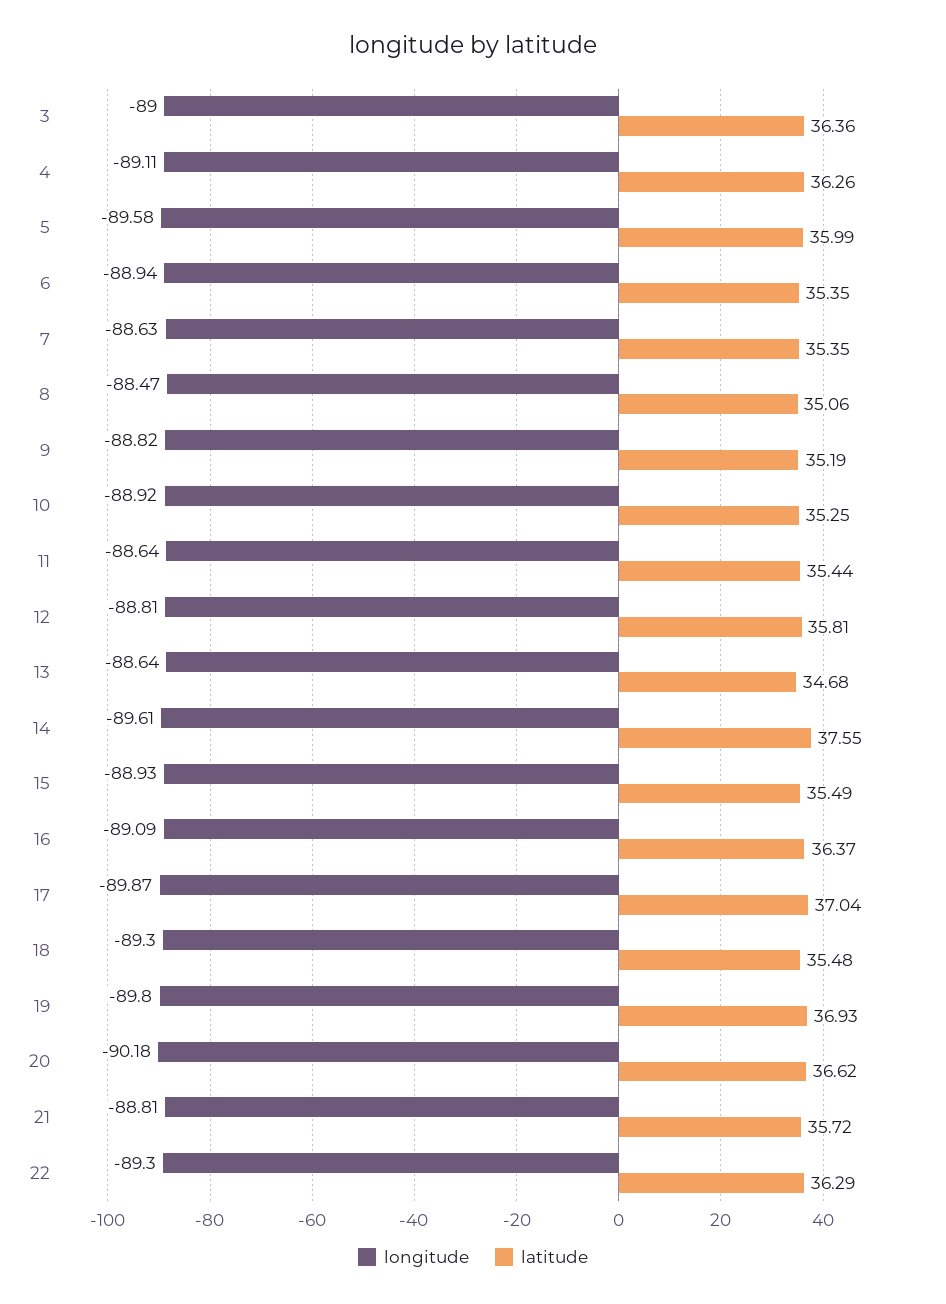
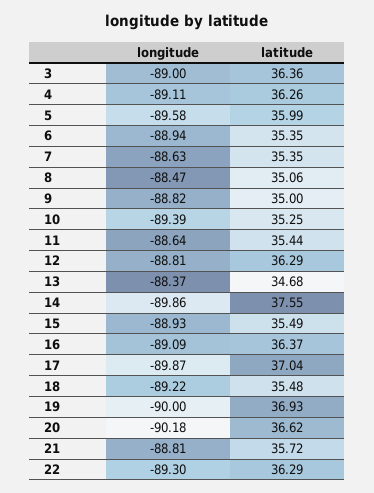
  {
    "longitude": {
      "3": -89,
      "4": -89.11,
      "5": -89.58,
      "6": -88.94,
      "7": -88.63,
      "8": -88.47,
      "9": -88.82,
-     "10": -88.92,
+     "10": -89.39,
      "11": -88.64,
      "12": -88.81,
-     "13": -88.64,
+     "13": -88.37,
-     "14": -89.61,
+     "14": -89.86,
      "15": -88.93,
      "16": -89.09,
      "17": -89.87,
-     "18": -89.3,
+     "18": -89.22,
-     "19": -89.8,
+     "19": -90,
      "20": -90.18,
      "21": -88.81,
      "22": -89.3
    },
    "latitude": {
      "3": 36.36,
      "4": 36.26,
      "5": 35.99,
      "6": 35.35,
      "7": 35.35,
      "8": 35.06,
-     "9": 35.19,
+     "9": 35,
      "10": 35.25,
      "11": 35.44,
-     "12": 35.81,
+     "12": 36.29,
      "13": 34.68,
      "14": 37.55,
      "15": 35.49,
      "16": 36.37,
      "17": 37.04,
      "18": 35.48,
      "19": 36.93,
      "20": 36.62,
      "21": 35.72,
      "22": 36.29
    }
  }

